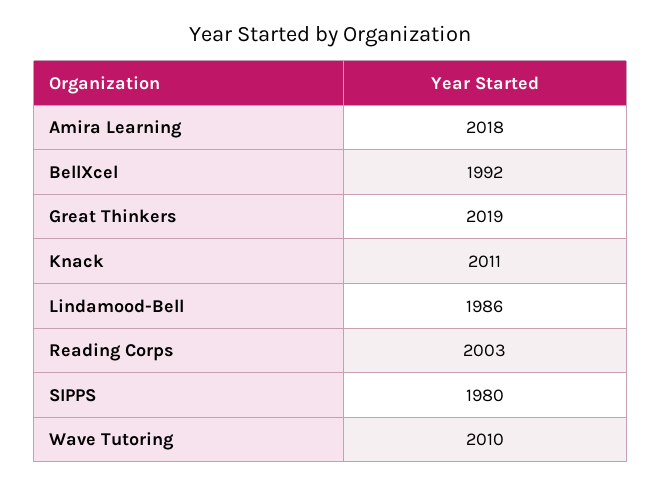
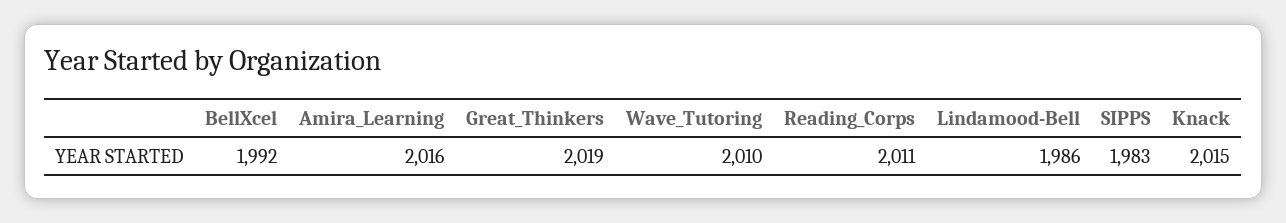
  {
-   "Amira Learning": 2018,
+   "Amira Learning": 2016,
    "BellXcel": 1992,
    "Great Thinkers": 2019,
-   "Knack": 2011,
+   "Knack": 2015,
    "Lindamood-Bell": 1986,
-   "Reading Corps": 2003,
+   "Reading Corps": 2011,
-   "SIPPS": 1980,
+   "SIPPS": 1983,
    "Wave Tutoring": 2010
  }

